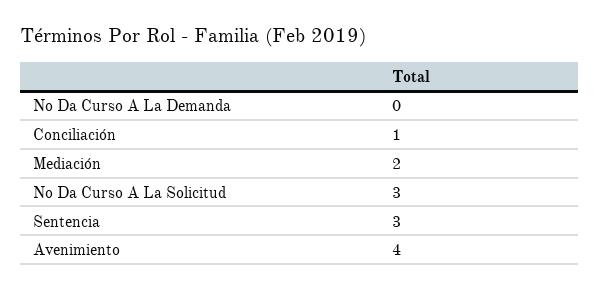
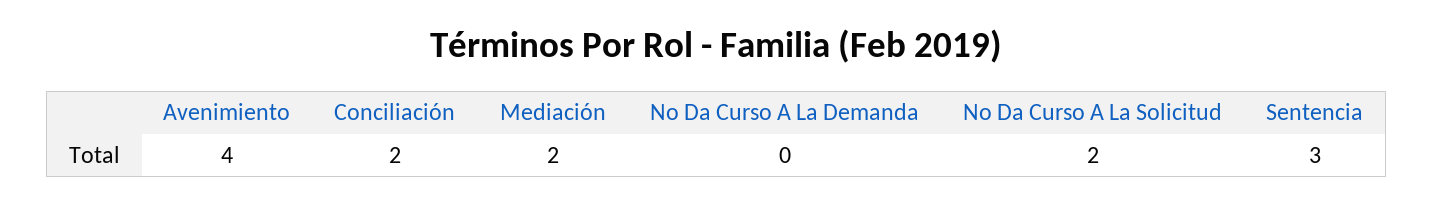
  {
    "No Da Curso A La Demanda": 0,
-   "Conciliación": 1,
+   "Conciliación": 2,
    "Mediación": 2,
-   "No Da Curso A La Solicitud": 3,
+   "No Da Curso A La Solicitud": 2,
    "Sentencia": 3,
    "Avenimiento": 4
  }

